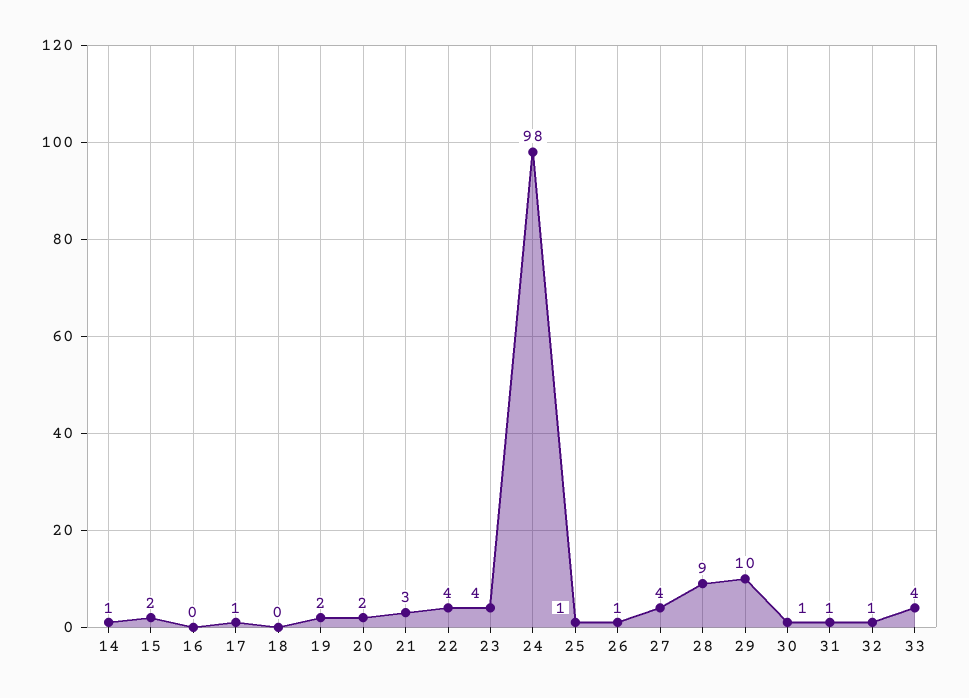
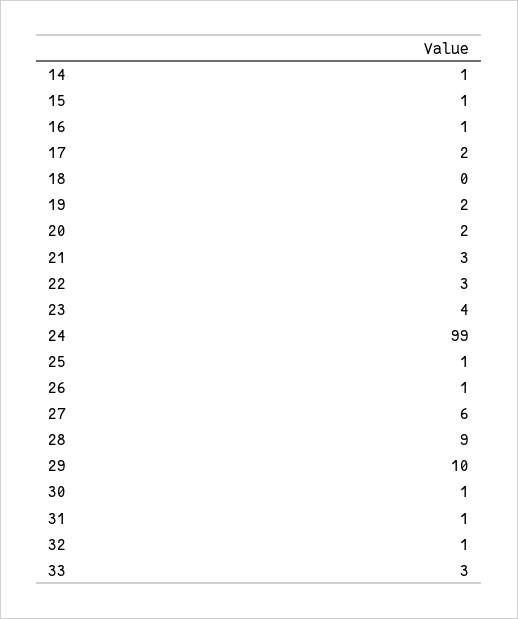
  {
    "14": 1,
-   "15": 2,
+   "15": 1,
-   "16": 0,
+   "16": 1,
-   "17": 1,
+   "17": 2,
    "18": 0,
    "19": 2,
    "20": 2,
    "21": 3,
-   "22": 4,
+   "22": 3,
    "23": 4,
-   "24": 98,
+   "24": 99,
    "25": 1,
    "26": 1,
-   "27": 4,
+   "27": 6,
    "28": 9,
    "29": 10,
    "30": 1,
    "31": 1,
    "32": 1,
-   "33": 4
+   "33": 3
  }

